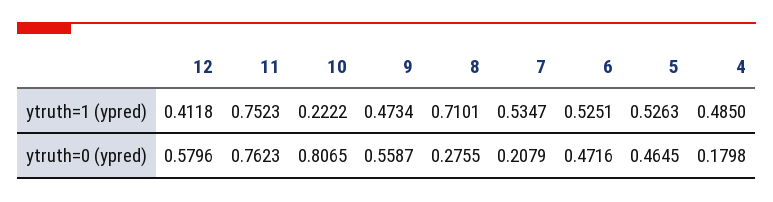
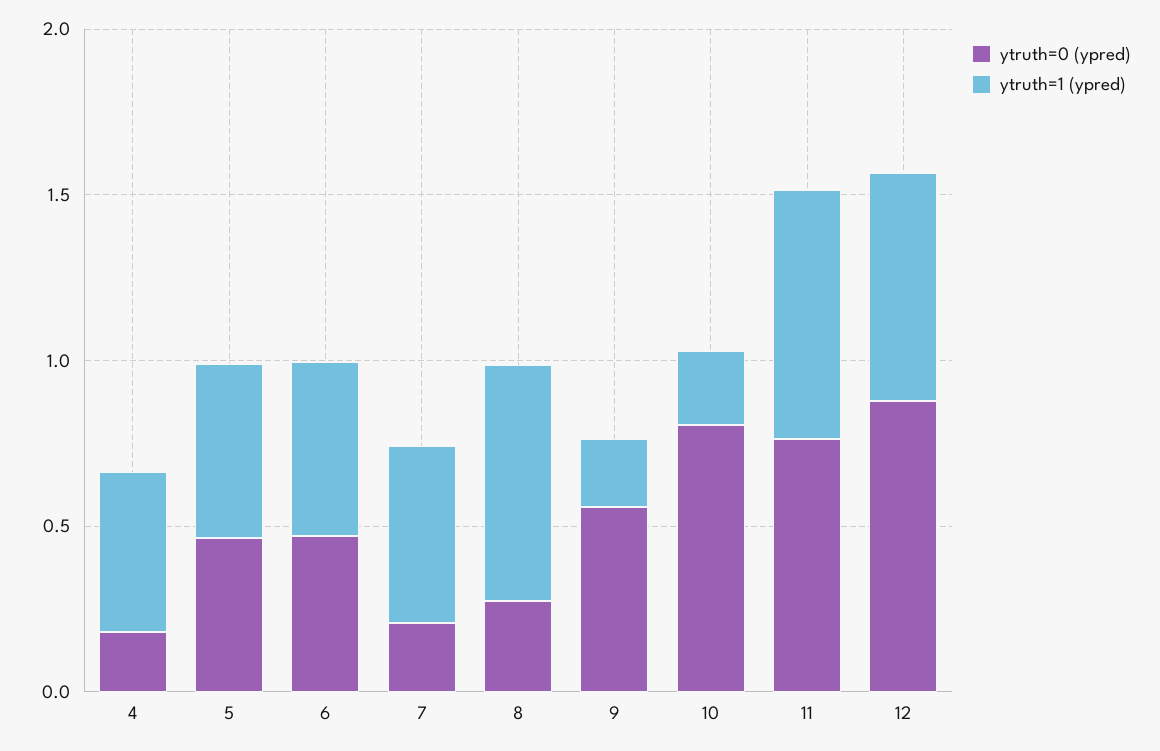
  {
    "ytruth=1 (ypred)": {
-     "12": 0.4118,
+     "12": 0.7,
      "11": 0.7523,
      "10": 0.2222,
-     "9": 0.4734,
+     "9": 0.2,
      "8": 0.7101,
      "7": 0.5347,
      "6": 0.5251,
      "5": 0.5263,
      "4": 0.485
    },
    "ytruth=0 (ypred)": {
-     "12": 0.5796,
+     "12": 0.9,
      "11": 0.7623,
      "10": 0.8065,
      "9": 0.5587,
      "8": 0.2755,
      "7": 0.2079,
      "6": 0.4716,
      "5": 0.4645,
      "4": 0.1798
    }
  }

